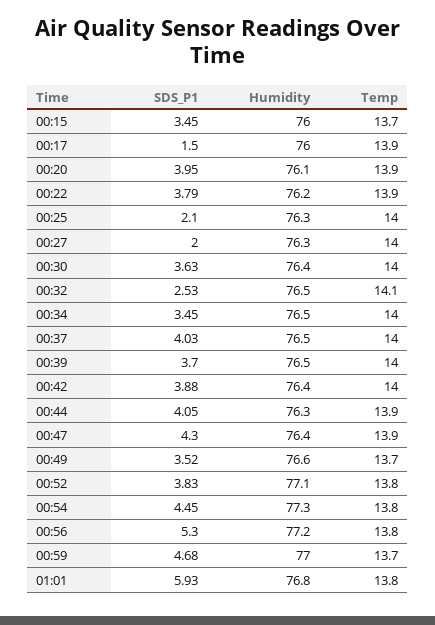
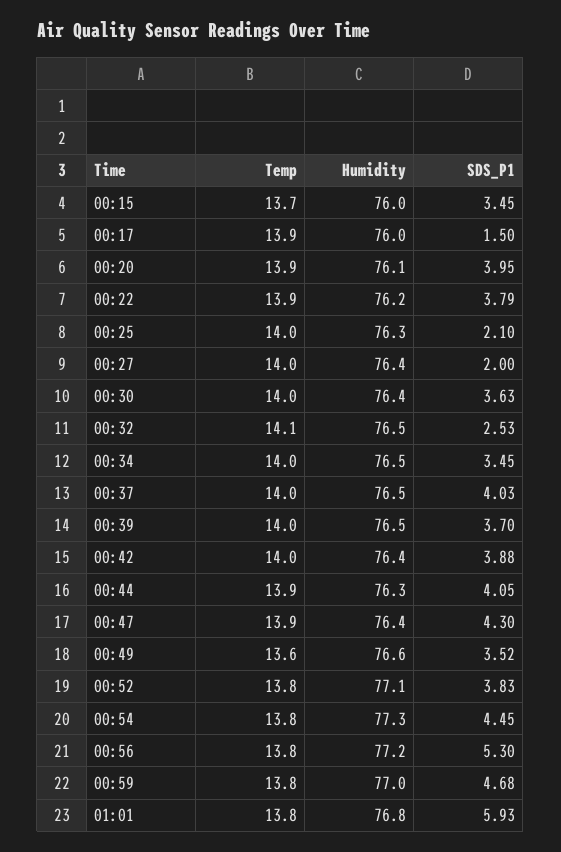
  {
    "SDS_P1": {
      "00:15": 3.45,
      "00:17": 1.5,
      "00:20": 3.95,
      "00:22": 3.79,
      "00:25": 2.1,
      "00:27": 2,
      "00:30": 3.63,
      "00:32": 2.53,
      "00:34": 3.45,
      "00:37": 4.03,
      "00:39": 3.7,
      "00:42": 3.88,
      "00:44": 4.05,
      "00:47": 4.3,
      "00:49": 3.52,
      "00:52": 3.83,
      "00:54": 4.45,
      "00:56": 5.3,
      "00:59": 4.68,
      "01:01": 5.93
    },
    "Humidity": {
      "00:15": 76,
      "00:17": 76,
      "00:20": 76.1,
      "00:22": 76.2,
      "00:25": 76.3,
-     "00:27": 76.3,
+     "00:27": 76.4,
      "00:30": 76.4,
      "00:32": 76.5,
      "00:34": 76.5,
      "00:37": 76.5,
      "00:39": 76.5,
      "00:42": 76.4,
      "00:44": 76.3,
      "00:47": 76.4,
      "00:49": 76.6,
      "00:52": 77.1,
      "00:54": 77.3,
      "00:56": 77.2,
      "00:59": 77,
      "01:01": 76.8
    },
    "Temp": {
      "00:15": 13.7,
      "00:17": 13.9,
      "00:20": 13.9,
      "00:22": 13.9,
      "00:25": 14,
      "00:27": 14,
      "00:30": 14,
      "00:32": 14.1,
      "00:34": 14,
      "00:37": 14,
      "00:39": 14,
      "00:42": 14,
      "00:44": 13.9,
      "00:47": 13.9,
-     "00:49": 13.7,
+     "00:49": 13.6,
      "00:52": 13.8,
      "00:54": 13.8,
      "00:56": 13.8,
-     "00:59": 13.7,
+     "00:59": 13.8,
      "01:01": 13.8
    }
  }

